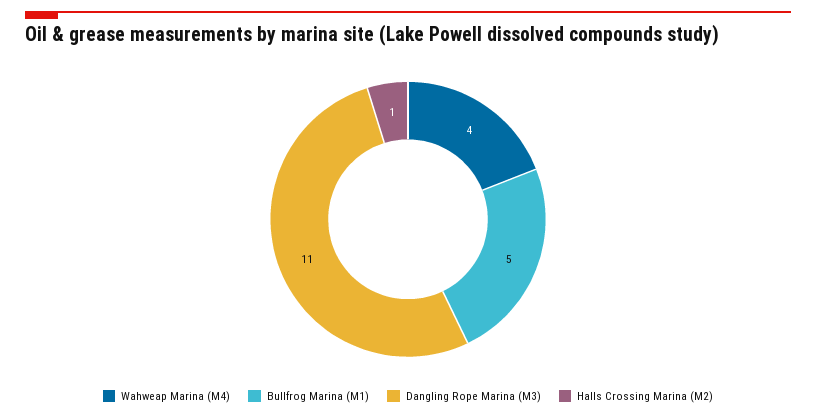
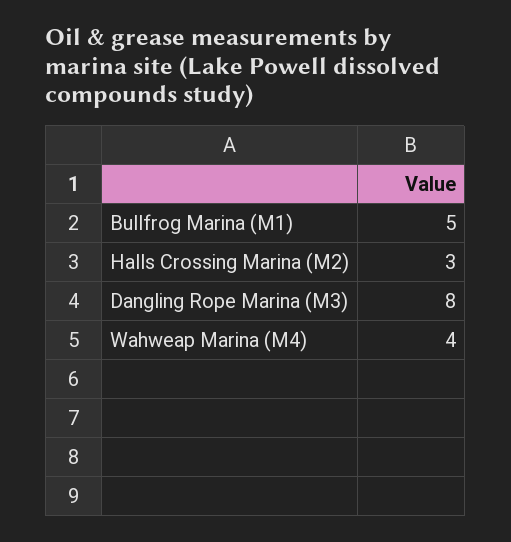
  {
    "Wahweap Marina (M4)": 4,
    "Bullfrog Marina (M1)": 5,
-   "Dangling Rope Marina (M3)": 11,
+   "Dangling Rope Marina (M3)": 8,
-   "Halls Crossing Marina (M2)": 1
+   "Halls Crossing Marina (M2)": 3
  }

